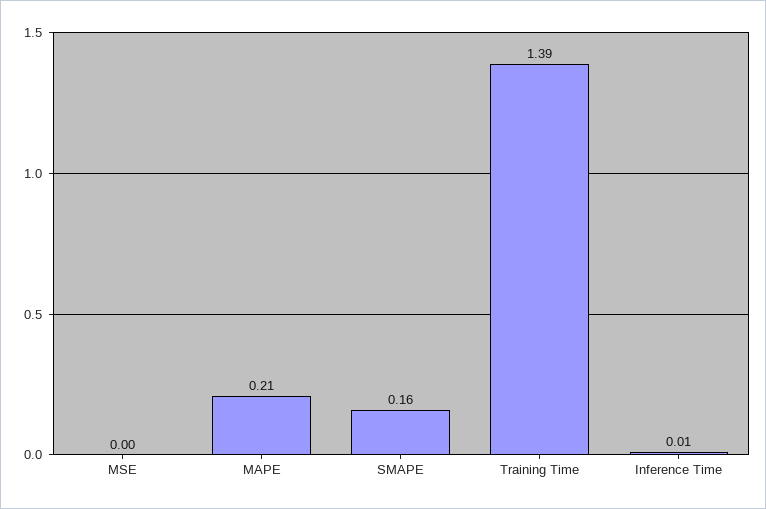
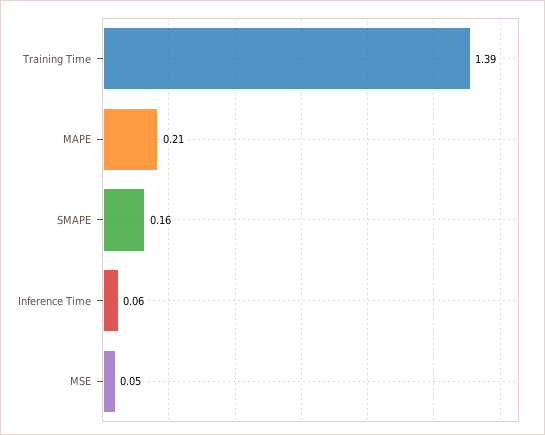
  {
-   "MSE": 0,
+   "MSE": 0.05,
    "MAPE": 0.21,
    "SMAPE": 0.16,
    "Training Time": 1.39,
-   "Inference Time": 0.01
+   "Inference Time": 0.06
  }

